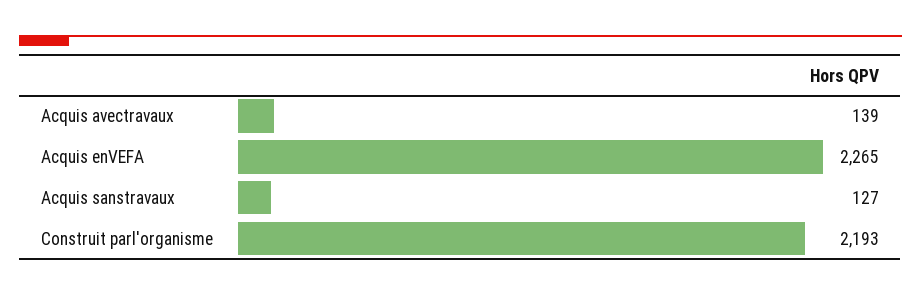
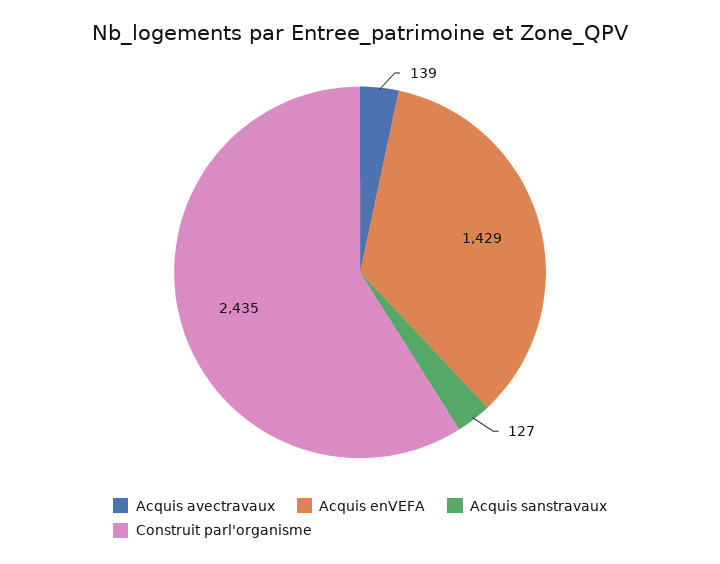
  {
    "Acquis avectravaux": 139,
-   "Acquis enVEFA": 2265,
+   "Acquis enVEFA": 1429,
    "Acquis sanstravaux": 127,
-   "Construit parl'organisme": 2193
+   "Construit parl'organisme": 2435
  }

